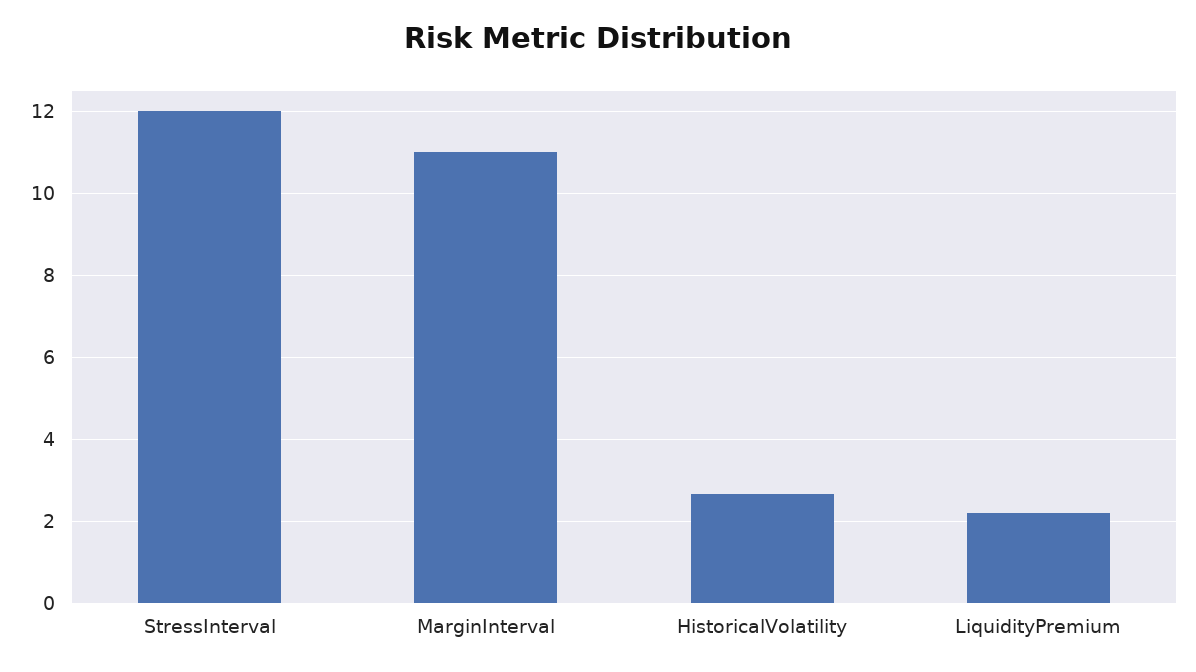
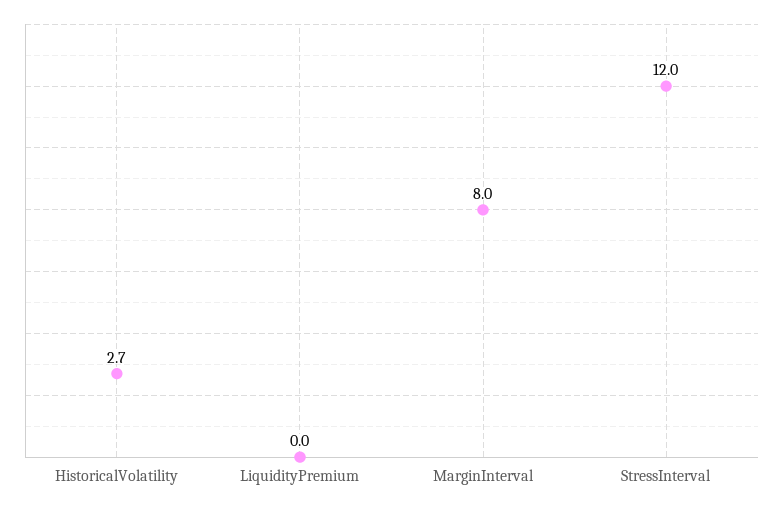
  {
    "StressInterval": 12,
-   "MarginInterval": 11,
+   "MarginInterval": 8,
    "HistoricalVolatility": 2.7,
-   "LiquidityPremium": 2.2
+   "LiquidityPremium": 0
  }

